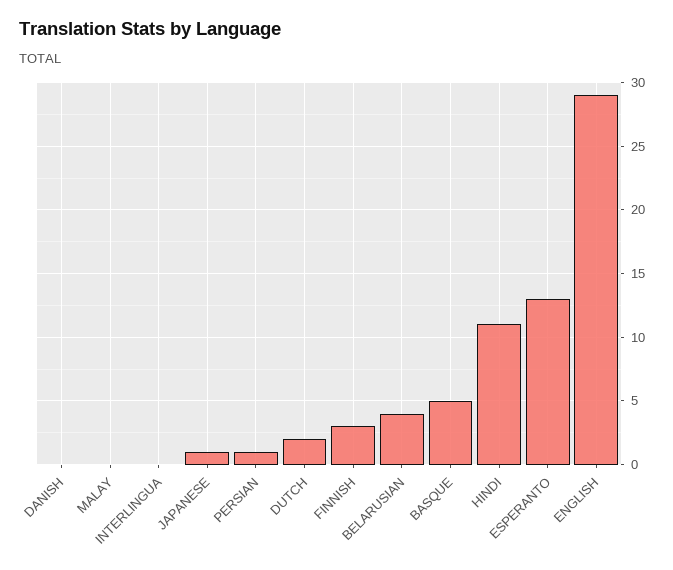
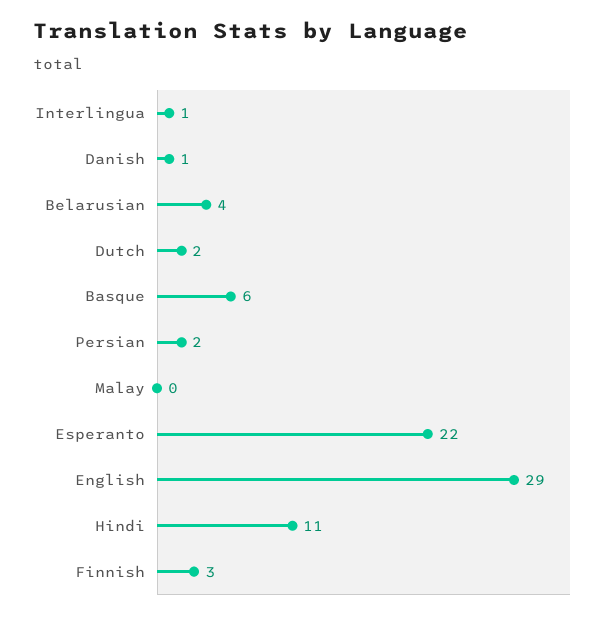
  {
-   "DANISH": 0,
+   "DANISH": 1,
    "MALAY": 0,
-   "INTERLINGUA": 0,
+   "INTERLINGUA": 1,
-   "JAPANESE": 1,
-   "PERSIAN": 1,
+   "PERSIAN": 2,
    "DUTCH": 2,
    "FINNISH": 3,
    "BELARUSIAN": 4,
-   "BASQUE": 5,
+   "BASQUE": 6,
    "HINDI": 11,
-   "ESPERANTO": 13,
+   "ESPERANTO": 22,
    "ENGLISH": 29
  }

